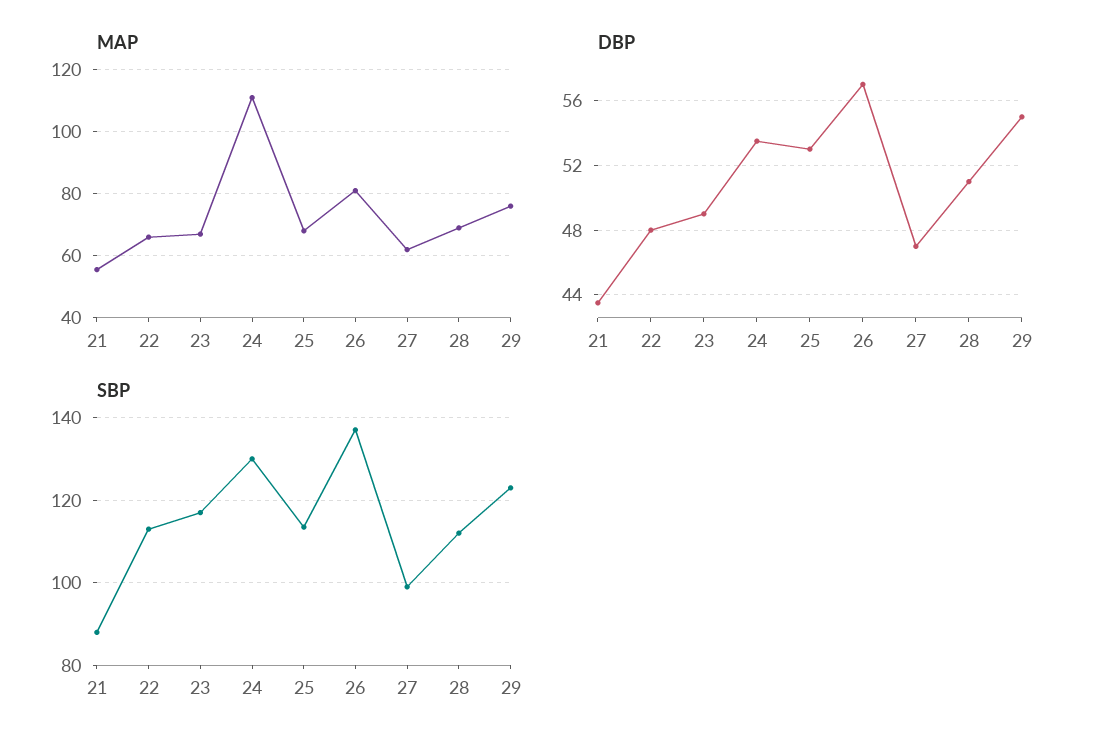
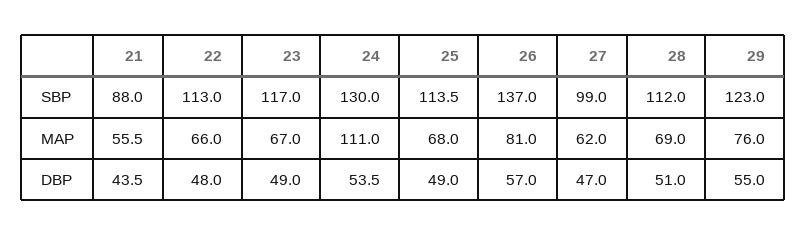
  {
    "MAP": {
      "21": 55.5,
      "22": 66,
      "23": 67,
      "24": 111,
      "25": 68,
      "26": 81,
      "27": 62,
      "28": 69,
      "29": 76
    },
    "DBP": {
      "21": 43.5,
      "22": 48,
      "23": 49,
      "24": 53.5,
-     "25": 53,
+     "25": 49,
      "26": 57,
      "27": 47,
      "28": 51,
      "29": 55
    },
    "SBP": {
      "21": 88,
      "22": 113,
      "23": 117,
      "24": 130,
      "25": 113.5,
      "26": 137,
      "27": 99,
      "28": 112,
      "29": 123
    }
  }

